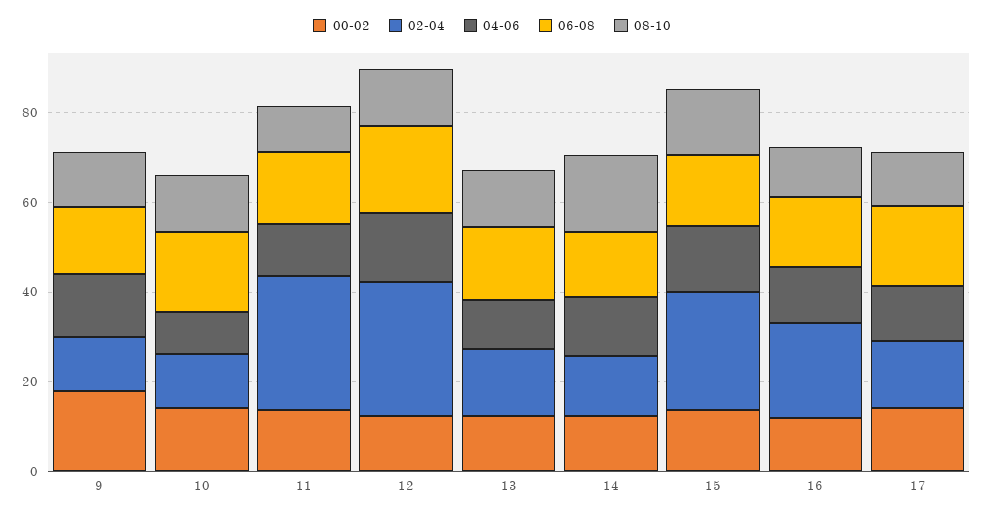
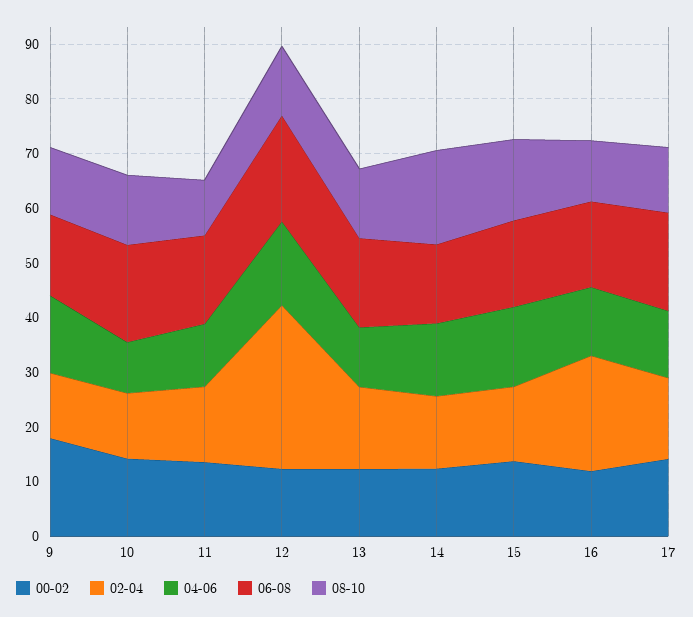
  {
    "00-02": {
      "9": 18,
      "10": 14,
      "11": 14,
      "12": 12,
      "13": 12,
      "14": 12,
      "15": 14,
      "16": 12,
      "17": 14
    },
    "02-04": {
      "9": 12,
      "10": 12,
-     "11": 30,
+     "11": 14,
      "12": 30,
      "13": 16,
      "14": 14,
-     "15": 25,
+     "15": 14,
      "16": 22,
      "17": 14
    },
    "04-06": {
      "9": 14,
      "10": 10,
      "11": 12,
      "12": 16,
      "13": 10,
      "14": 14,
      "15": 14,
      "16": 12,
      "17": 12
    },
    "06-08": {
      "9": 14,
      "10": 18,
      "11": 16,
      "12": 20,
      "13": 16,
      "14": 14,
      "15": 16,
      "16": 16,
      "17": 18
    },
    "08-10": {
      "9": 12,
      "10": 12,
      "11": 10,
      "12": 12,
      "13": 12,
      "14": 18,
      "15": 14,
      "16": 12,
      "17": 12
    }
  }

